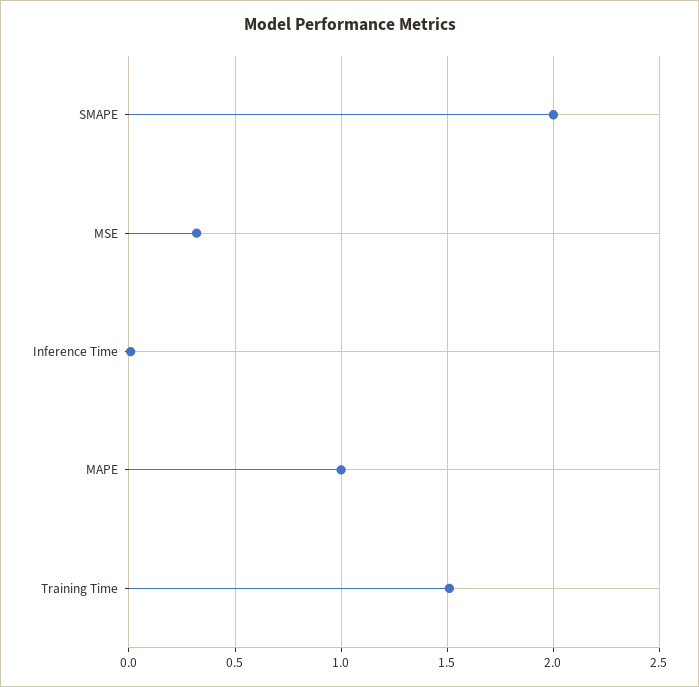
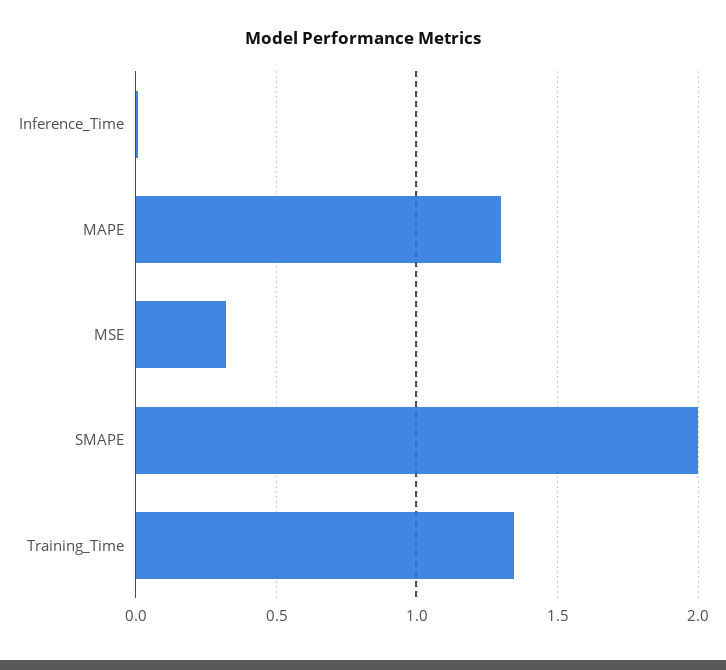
  {
    "SMAPE": 2,
    "MSE": 0.3,
    "Inference Time": 0,
-   "MAPE": 1,
+   "MAPE": 1.3,
-   "Training Time": 1.5
+   "Training Time": 1.35
  }

